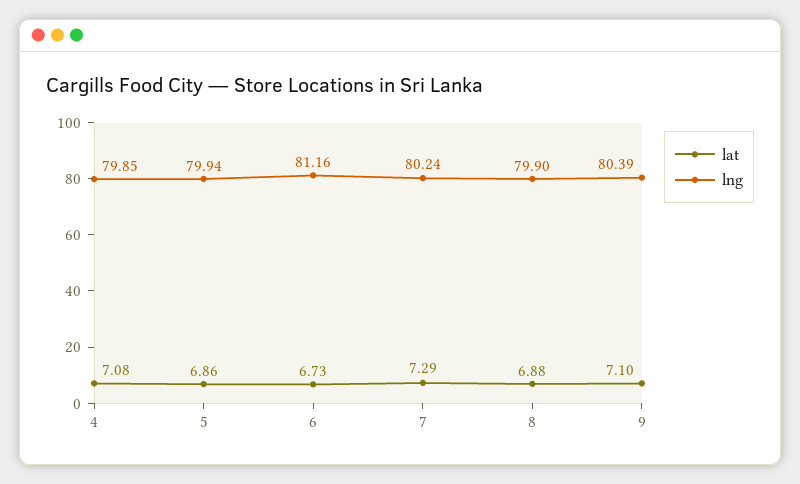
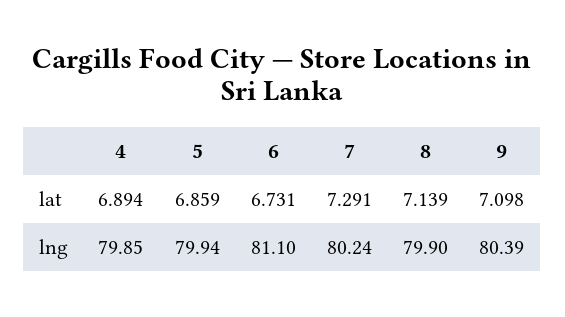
  {
    "lat": {
-     "4": 7.08,
+     "4": 6.894,
      "5": 6.859,
      "6": 6.731,
      "7": 7.291,
-     "8": 6.88,
+     "8": 7.139,
      "9": 7.098
    },
    "lng": {
      "4": 79.85,
      "5": 79.94,
-     "6": 81.16,
+     "6": 81.1,
      "7": 80.24,
      "8": 79.9,
      "9": 80.39
    }
  }

